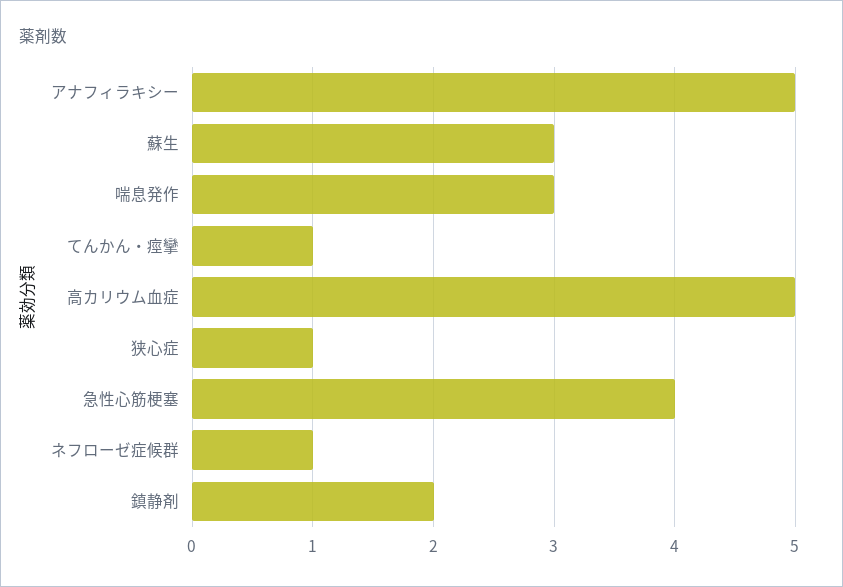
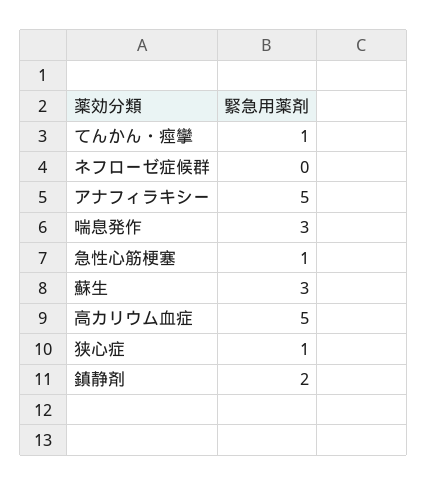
  {
    "アナフィラキシー": 5,
    "蘇生": 3,
    "喘息発作": 3,
    "てんかん・痙攣": 1,
    "高カリウム血症": 5,
    "狭心症": 1,
-   "急性心筋梗塞": 4,
+   "急性心筋梗塞": 1,
-   "ネフローゼ症候群": 1,
+   "ネフローゼ症候群": 0,
    "鎮静剤": 2
  }

